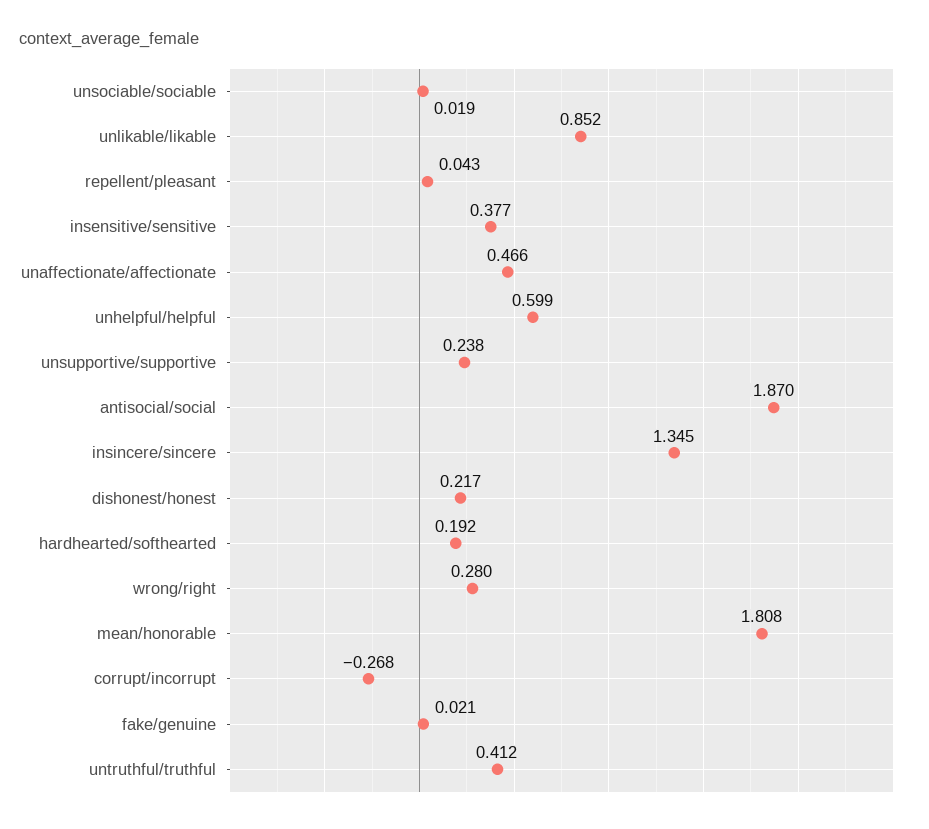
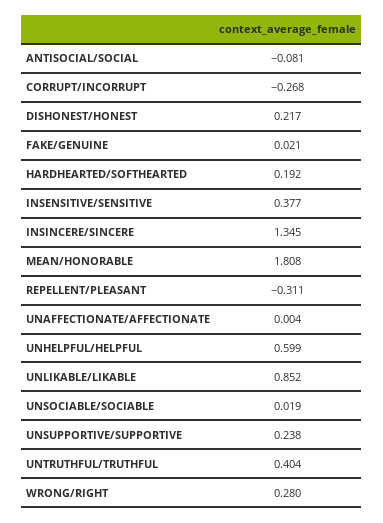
  {
    "unsociable/sociable": 0.019,
    "unlikable/likable": 0.852,
-   "repellent/pleasant": 0.043,
+   "repellent/pleasant": -0.311,
    "insensitive/sensitive": 0.377,
-   "unaffectionate/affectionate": 0.466,
+   "unaffectionate/affectionate": 0.004,
    "unhelpful/helpful": 0.599,
    "unsupportive/supportive": 0.238,
-   "antisocial/social": 1.87,
+   "antisocial/social": -0.081,
    "insincere/sincere": 1.345,
    "dishonest/honest": 0.217,
    "hardhearted/softhearted": 0.192,
    "wrong/right": 0.28,
    "mean/honorable": 1.808,
    "corrupt/incorrupt": -0.268,
    "fake/genuine": 0.021,
-   "untruthful/truthful": 0.412
+   "untruthful/truthful": 0.404
  }

